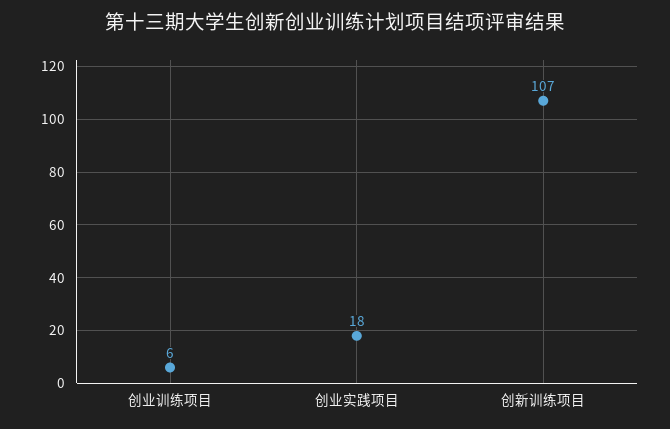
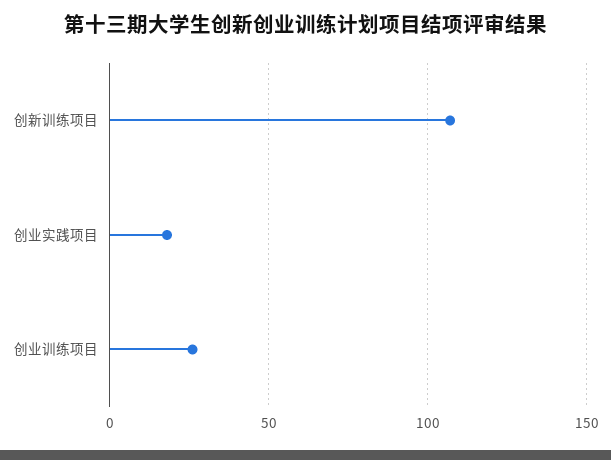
  {
-   "创业训练项目": 6,
+   "创业训练项目": 25,
    "创业实践项目": 18,
    "创新训练项目": 107
  }

